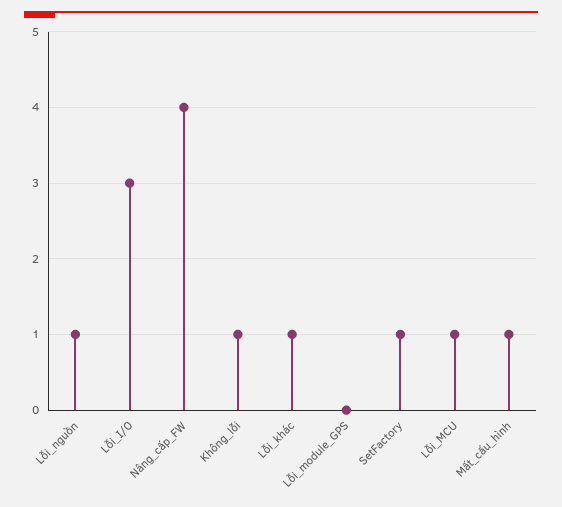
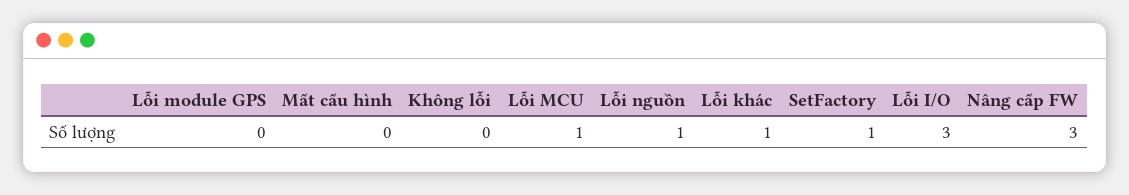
  {
    "Lỗi_nguồn": 1,
    "Lỗi_I/O": 3,
-   "Nâng_cấp_FW": 4,
+   "Nâng_cấp_FW": 3,
-   "Không_lỗi": 1,
+   "Không_lỗi": 0,
    "Lỗi_khác": 1,
    "Lỗi_module_GPS": 0,
    "SetFactory": 1,
    "Lỗi_MCU": 1,
-   "Mất_cấu_hình": 1
+   "Mất_cấu_hình": 0
  }

